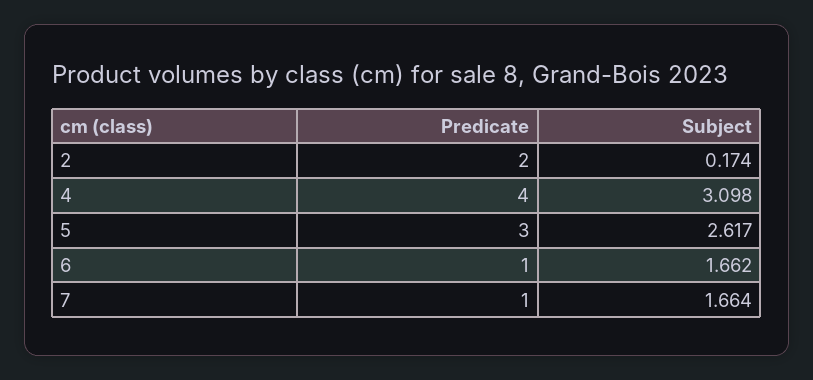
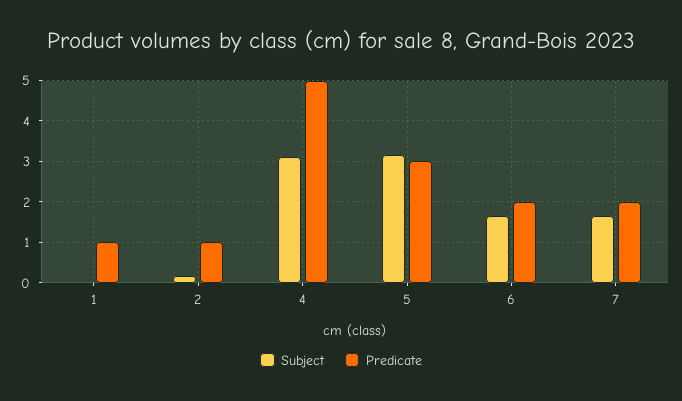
  {
    "Predicate": {
-     "2": 2,
+     "2": 1,
-     "4": 4,
+     "4": 5,
      "5": 3,
-     "6": 1,
+     "6": 2,
-     "7": 1
+     "7": 2,
+     "1": 1
    },
    "Subject": {
      "2": 0.174,
      "4": 3.098,
-     "5": 2.617,
+     "5": 3.2,
      "6": 1.662,
-     "7": 1.664
+     "7": 1.664,
+     "1": 0
    }
  }

